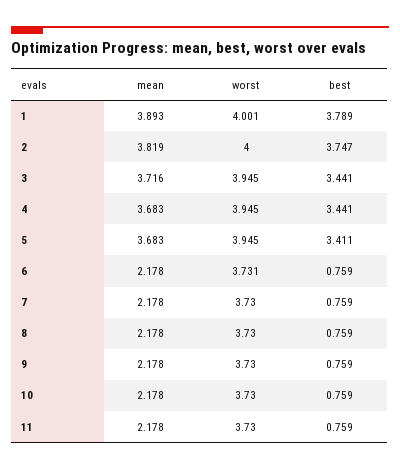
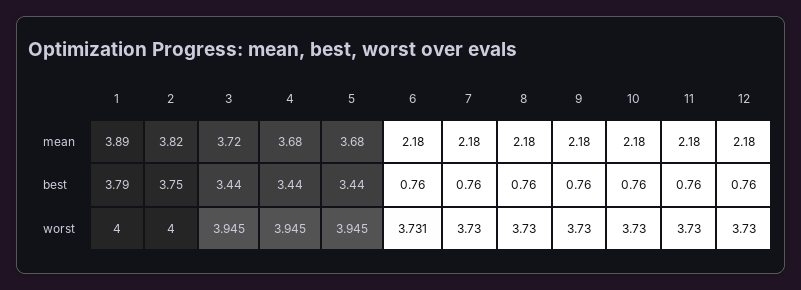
  {
    "mean": {
      "1": 3.893,
      "2": 3.819,
      "3": 3.716,
      "4": 3.683,
      "5": 3.683,
      "6": 2.178,
      "7": 2.178,
      "8": 2.178,
      "9": 2.178,
      "10": 2.178,
-     "11": 2.178
+     "11": 2.178,
+     "12": 2.18
    },
    "worst": {
-     "1": 4.001,
+     "1": 4,
      "2": 4,
      "3": 3.945,
      "4": 3.945,
      "5": 3.945,
      "6": 3.731,
      "7": 3.73,
      "8": 3.73,
      "9": 3.73,
      "10": 3.73,
-     "11": 3.73
+     "11": 3.73,
+     "12": 3.73
    },
    "best": {
      "1": 3.789,
      "2": 3.747,
      "3": 3.441,
      "4": 3.441,
-     "5": 3.411,
+     "5": 3.44,
      "6": 0.759,
      "7": 0.759,
      "8": 0.759,
      "9": 0.759,
      "10": 0.759,
-     "11": 0.759
+     "11": 0.759,
+     "12": 0.76
    }
  }

